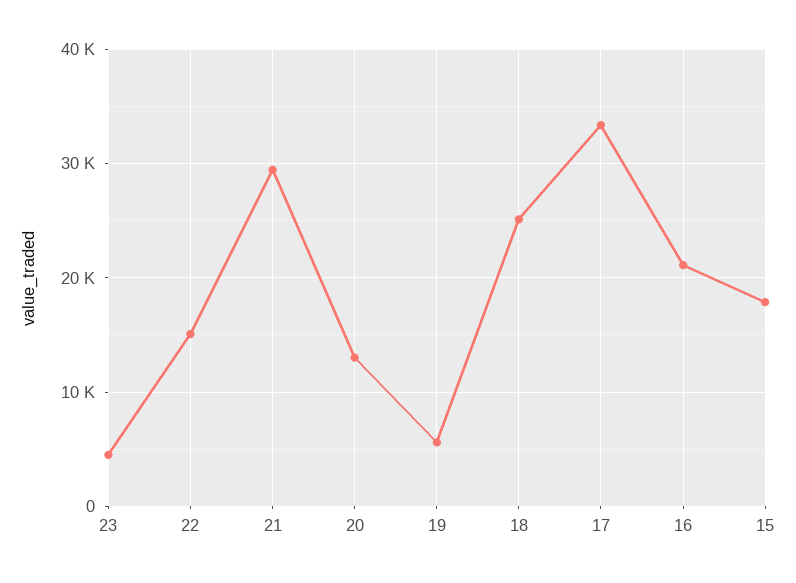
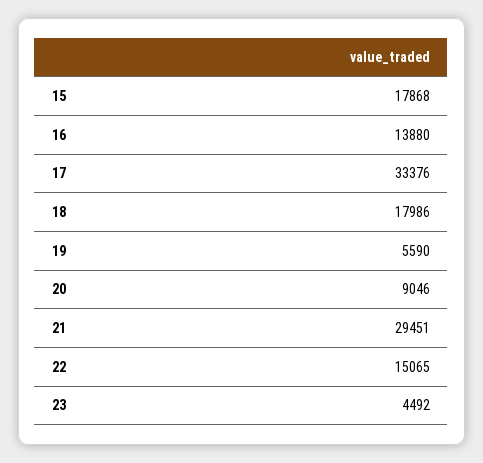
  {
    "23": 4492,
    "22": 15065,
    "21": 29451,
-   "20": 13000,
+   "20": 9046,
    "19": 5590,
-   "18": 25000,
+   "18": 17986,
    "17": 33376,
-   "16": 21000,
+   "16": 13880,
    "15": 17868
  }

